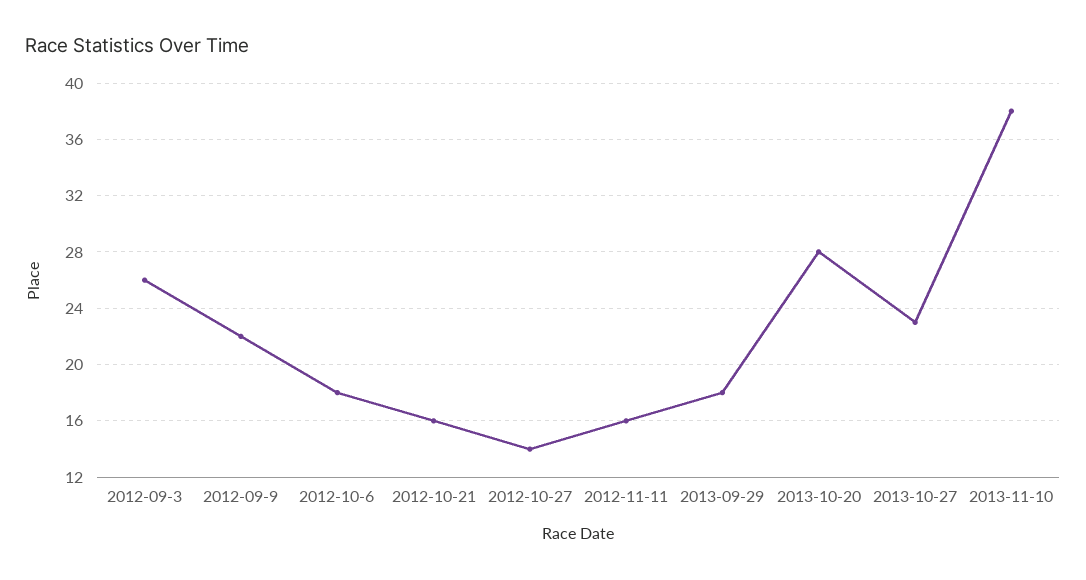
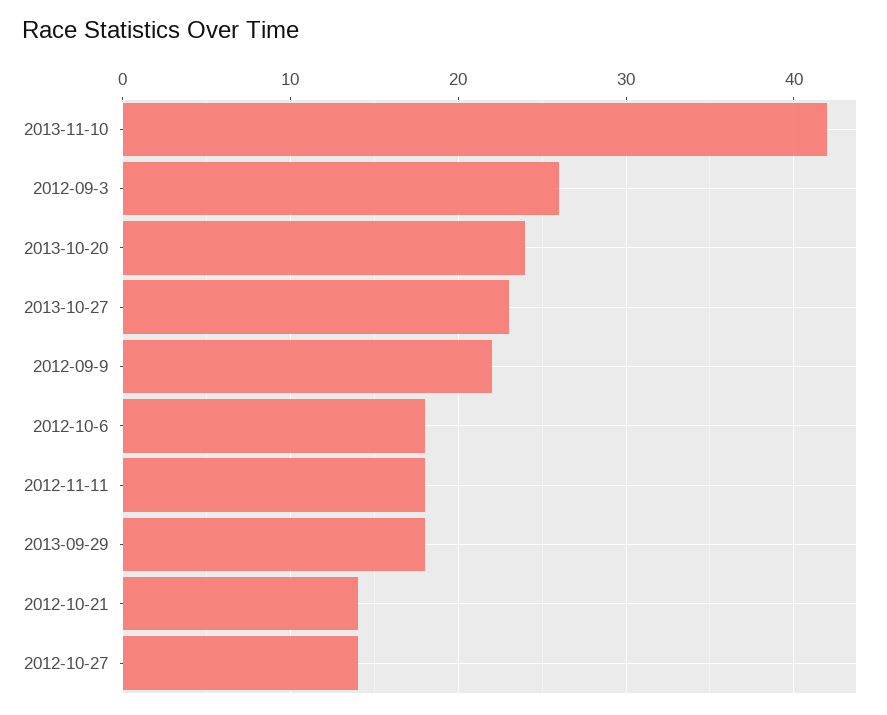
  {
    "2012-09-3": 26,
    "2012-09-9": 22,
    "2012-10-6": 18,
-   "2012-10-21": 16,
+   "2012-10-21": 14,
    "2012-10-27": 14,
-   "2012-11-11": 16,
+   "2012-11-11": 18,
    "2013-09-29": 18,
-   "2013-10-20": 28,
+   "2013-10-20": 24,
    "2013-10-27": 23,
-   "2013-11-10": 38
+   "2013-11-10": 42
  }

